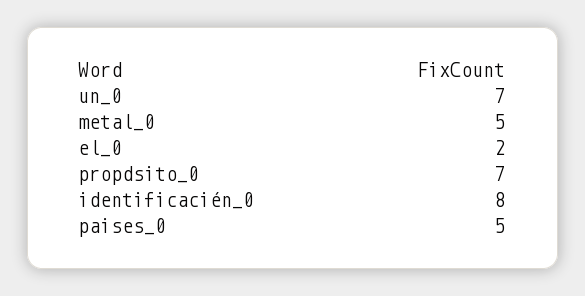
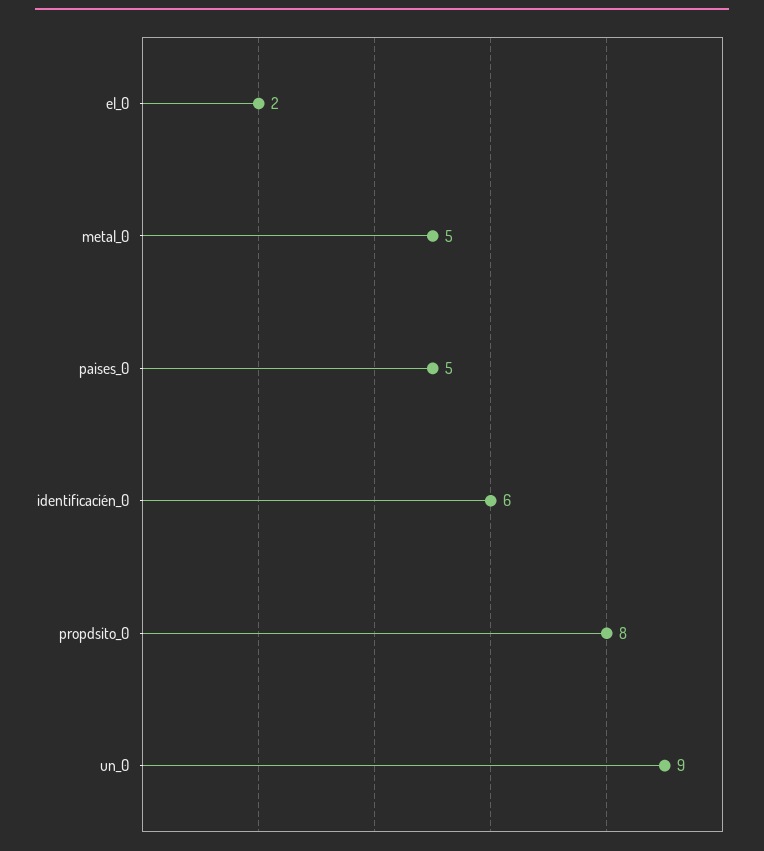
  {
-   "un_0": 7,
+   "un_0": 9,
    "metal_0": 5,
    "el_0": 2,
-   "propdsito_0": 7,
+   "propdsito_0": 8,
-   "identificacién_0": 8,
+   "identificacién_0": 6,
    "paises_0": 5
  }

